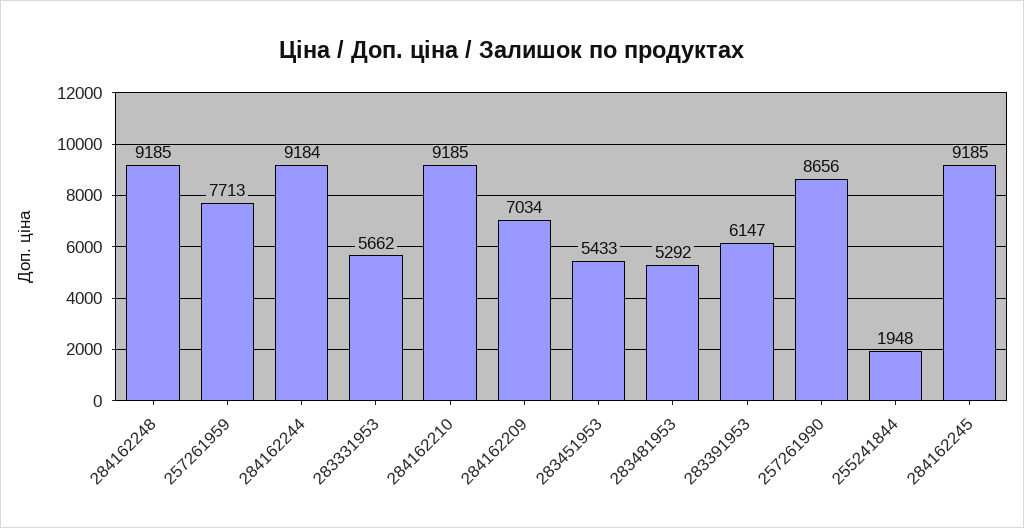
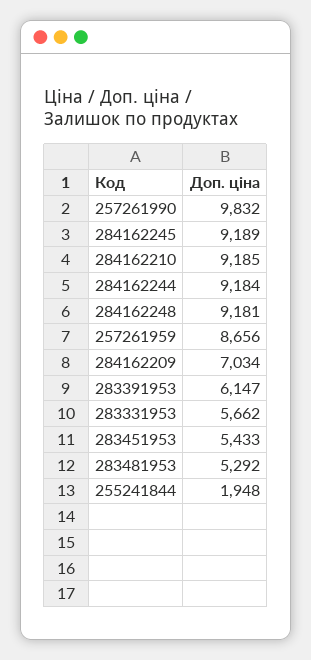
  {
-   "284162248": 9185,
+   "284162248": 9181,
-   "257261959": 7713,
+   "257261959": 8656,
    "284162244": 9184,
    "283331953": 5662,
    "284162210": 9185,
    "284162209": 7034,
    "283451953": 5433,
    "283481953": 5292,
    "283391953": 6147,
-   "257261990": 8656,
+   "257261990": 9832,
    "255241844": 1948,
-   "284162245": 9185
+   "284162245": 9189
  }

